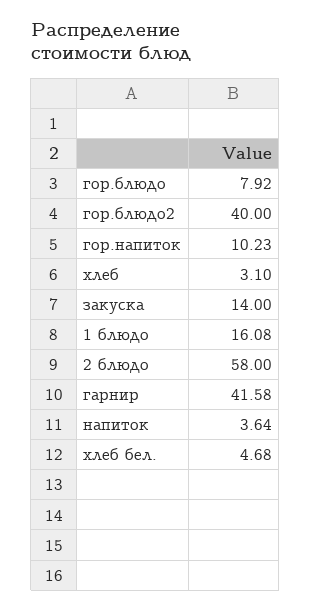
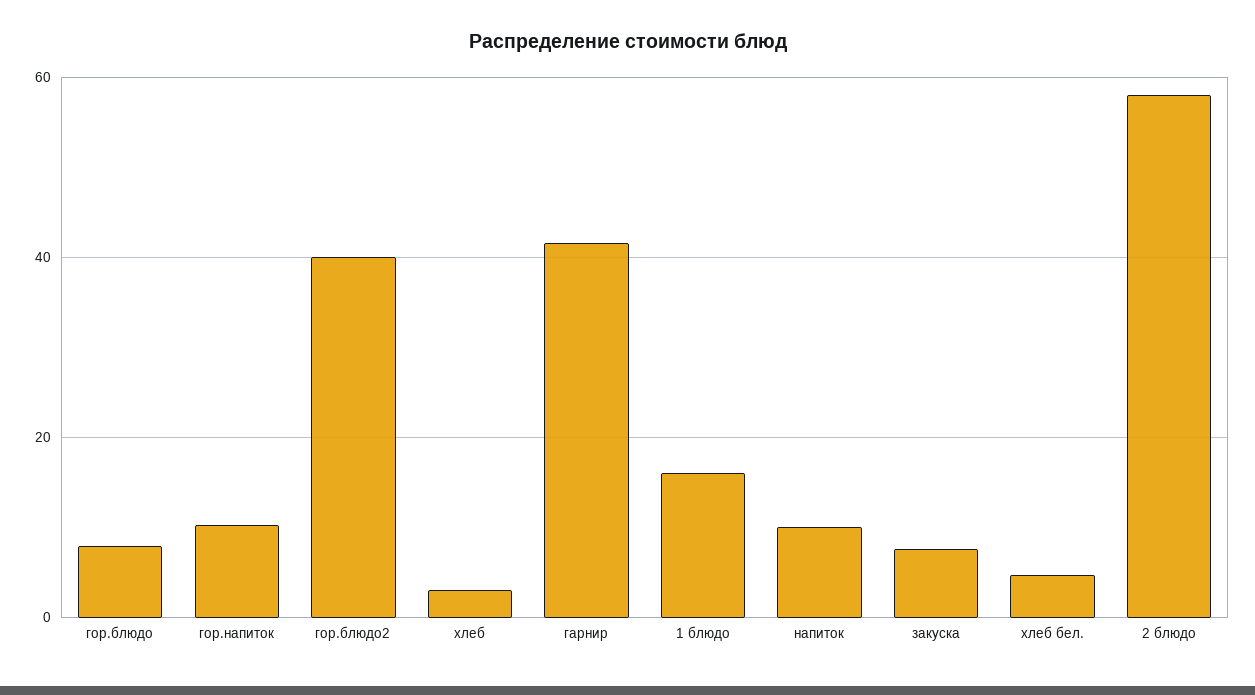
  {
    "гор.блюдо": 7.92,
    "гор.блюдо2": 40,
    "гор.напиток": 10.23,
    "хлеб": 3.1,
-   "закуска": 14,
+   "закуска": 8,
    "1 блюдо": 16.08,
    "2 блюдо": 58,
    "гарнир": 41.58,
-   "напиток": 3.64,
+   "напиток": 10,
    "хлеб бел.": 4.68
  }

